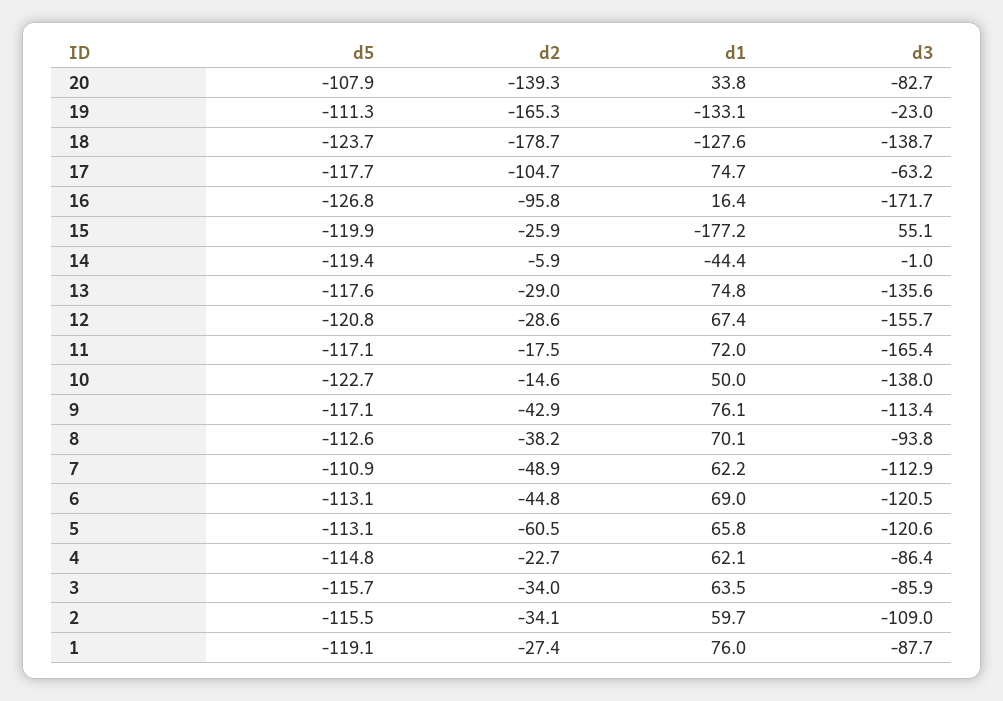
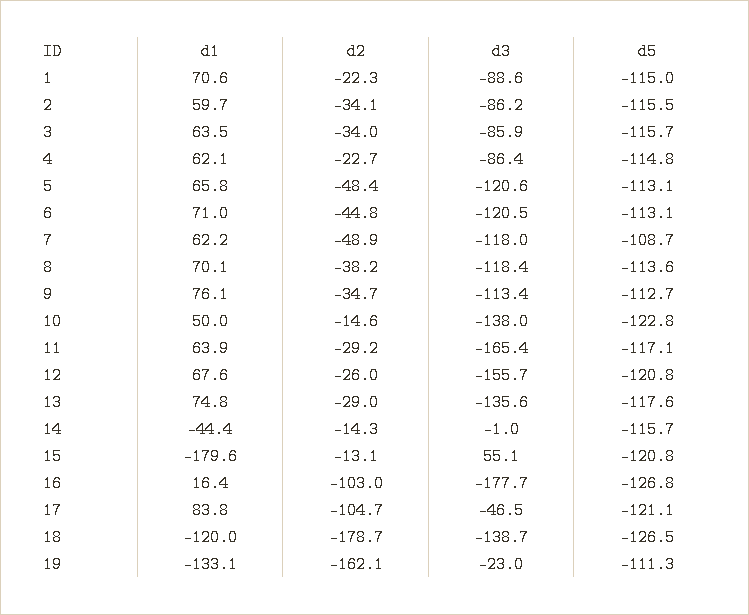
  {
    "d5": {
-     "20": -107.9,
      "19": -111.3,
-     "18": -123.7,
+     "18": -126.5,
-     "17": -117.7,
+     "17": -121.1,
      "16": -126.8,
-     "15": -119.9,
+     "15": -120.8,
-     "14": -119.4,
+     "14": -115.7,
      "13": -117.6,
      "12": -120.8,
      "11": -117.1,
-     "10": -122.7,
+     "10": -122.8,
-     "9": -117.1,
+     "9": -112.7,
-     "8": -112.6,
+     "8": -113.6,
-     "7": -110.9,
+     "7": -108.7,
      "6": -113.1,
      "5": -113.1,
      "4": -114.8,
      "3": -115.7,
      "2": -115.5,
-     "1": -119.1
+     "1": -115
    },
    "d2": {
-     "20": -139.3,
-     "19": -165.3,
+     "19": -162.1,
      "18": -178.7,
      "17": -104.7,
-     "16": -95.8,
+     "16": -103,
-     "15": -25.9,
+     "15": -13.1,
-     "14": -5.9,
+     "14": -14.3,
      "13": -29,
-     "12": -28.6,
+     "12": -26,
-     "11": -17.5,
+     "11": -29.2,
      "10": -14.6,
-     "9": -42.9,
+     "9": -34.7,
      "8": -38.2,
      "7": -48.9,
      "6": -44.8,
-     "5": -60.5,
+     "5": -48.4,
      "4": -22.7,
      "3": -34,
      "2": -34.1,
-     "1": -27.4
+     "1": -22.3
    },
    "d1": {
-     "20": 33.8,
      "19": -133.1,
-     "18": -127.6,
+     "18": -120,
-     "17": 74.7,
+     "17": 83.8,
      "16": 16.4,
-     "15": -177.2,
+     "15": -179.6,
      "14": -44.4,
      "13": 74.8,
-     "12": 67.4,
+     "12": 67.6,
-     "11": 72,
+     "11": 63.9,
      "10": 50,
      "9": 76.1,
      "8": 70.1,
      "7": 62.2,
-     "6": 69,
+     "6": 71,
      "5": 65.8,
      "4": 62.1,
      "3": 63.5,
      "2": 59.7,
-     "1": 76
+     "1": 70.6
    },
    "d3": {
-     "20": -82.7,
      "19": -23,
      "18": -138.7,
-     "17": -63.2,
+     "17": -46.5,
-     "16": -171.7,
+     "16": -177.7,
      "15": 55.1,
      "14": -1,
      "13": -135.6,
      "12": -155.7,
      "11": -165.4,
      "10": -138,
      "9": -113.4,
-     "8": -93.8,
+     "8": -118.4,
-     "7": -112.9,
+     "7": -118,
      "6": -120.5,
      "5": -120.6,
      "4": -86.4,
      "3": -85.9,
-     "2": -109,
+     "2": -86.2,
-     "1": -87.7
+     "1": -88.6
    }
  }

